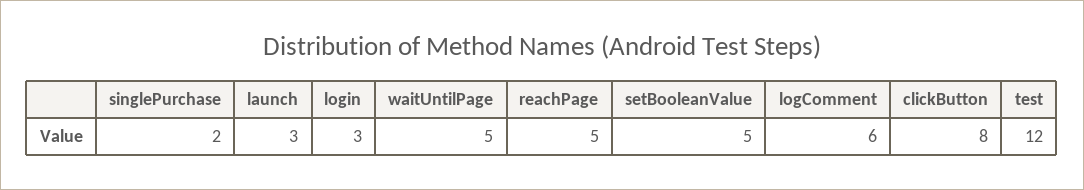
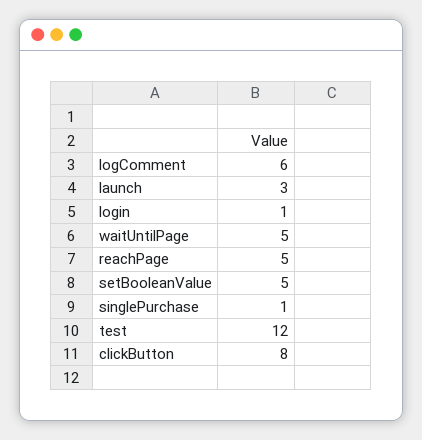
  {
-   "singlePurchase": 2,
+   "singlePurchase": 1,
    "launch": 3,
-   "login": 3,
+   "login": 1,
    "waitUntilPage": 5,
    "reachPage": 5,
    "setBooleanValue": 5,
    "logComment": 6,
    "clickButton": 8,
    "test": 12
  }

